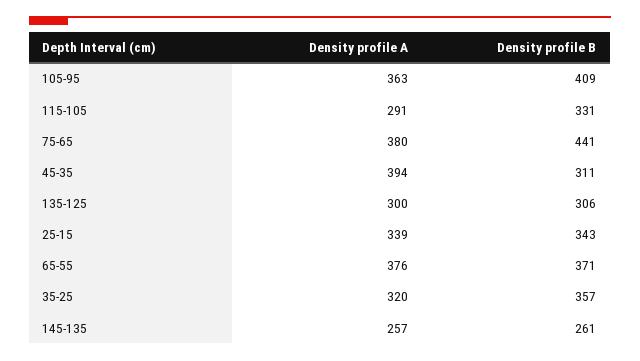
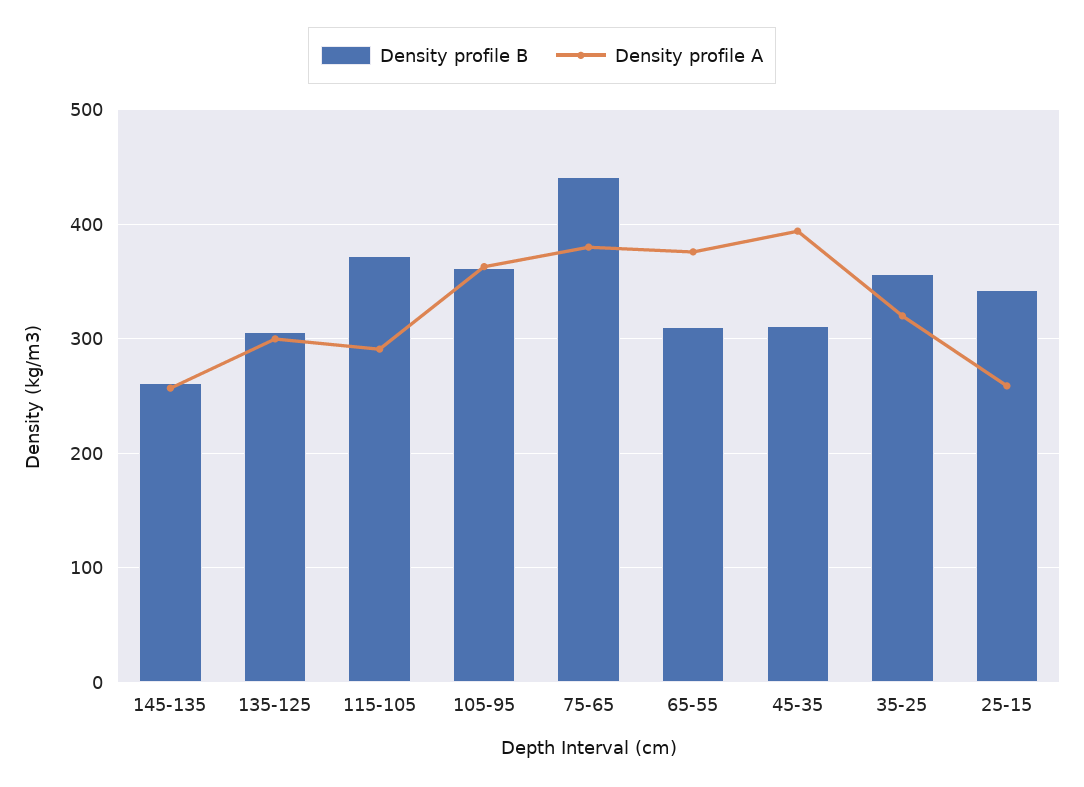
  {
    "Density profile A": {
      "105-95": 363,
      "115-105": 291,
      "75-65": 380,
      "45-35": 394,
      "135-125": 300,
-     "25-15": 339,
+     "25-15": 260,
      "65-55": 376,
      "35-25": 320,
      "145-135": 257
    },
    "Density profile B": {
-     "105-95": 409,
+     "105-95": 360,
-     "115-105": 331,
+     "115-105": 370,
      "75-65": 441,
      "45-35": 311,
      "135-125": 306,
      "25-15": 343,
-     "65-55": 371,
+     "65-55": 310,
      "35-25": 357,
      "145-135": 261
    }
  }

